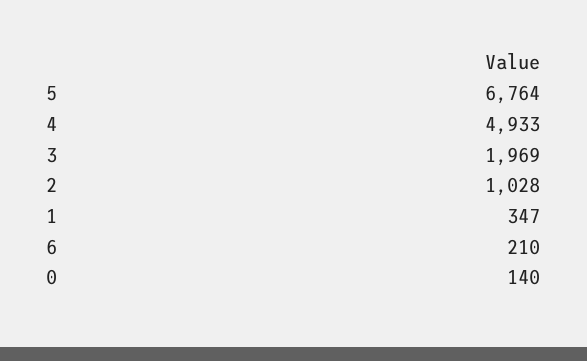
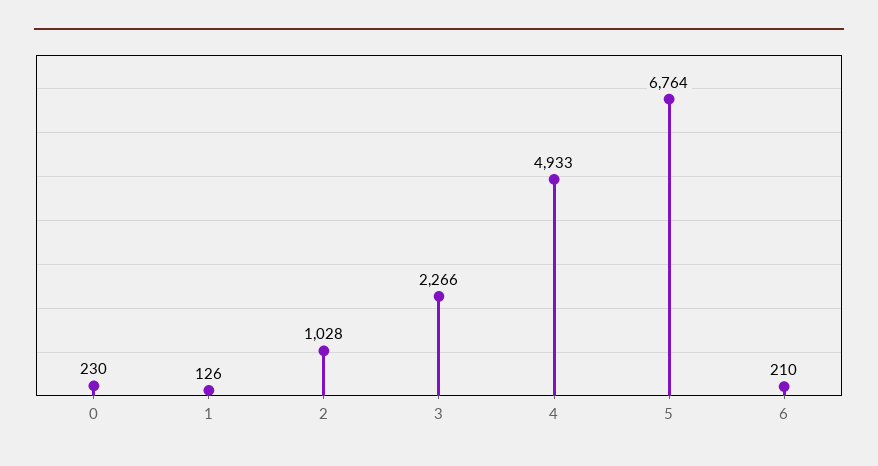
  {
    "5": 6764,
    "4": 4933,
-   "3": 1969,
+   "3": 2266,
    "2": 1028,
-   "1": 347,
+   "1": 126,
    "6": 210,
-   "0": 140
+   "0": 230
  }

